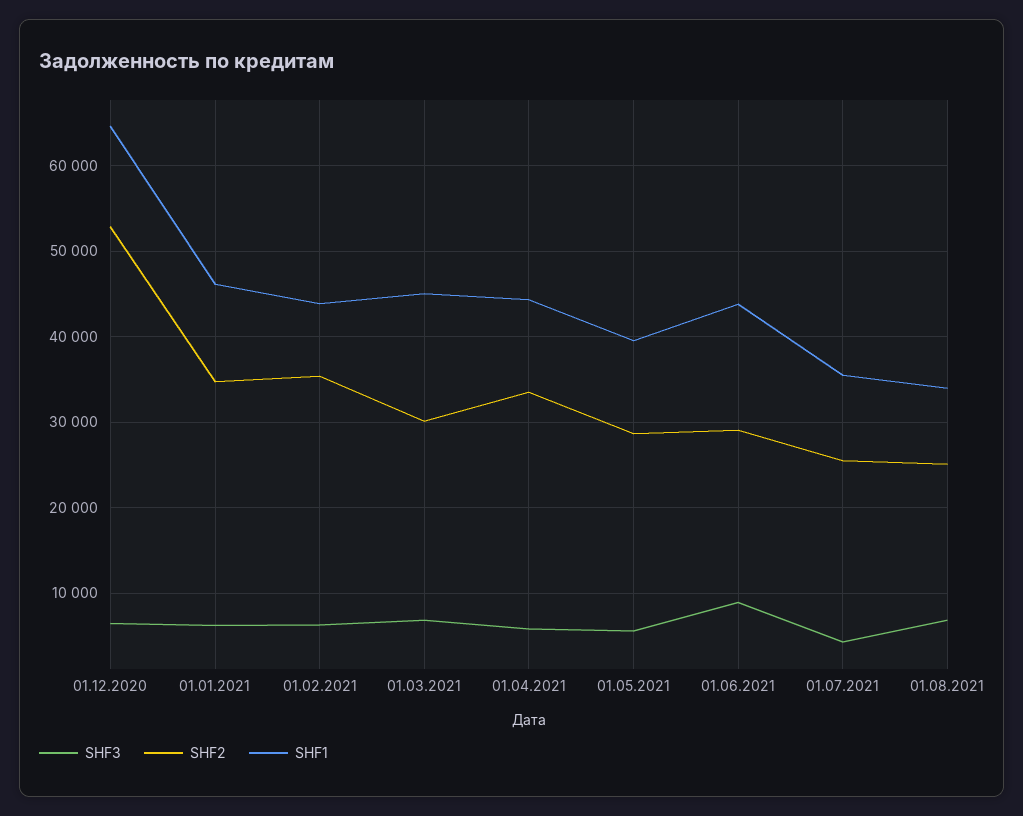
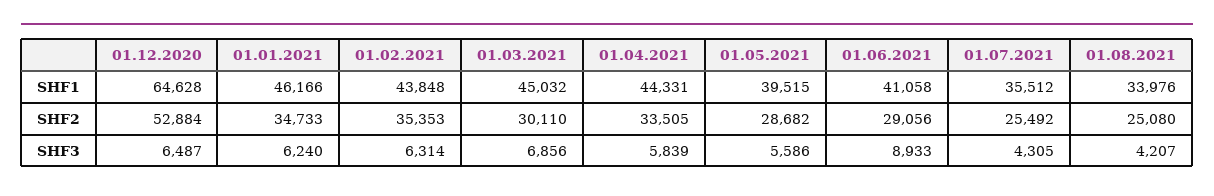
  {
    "SHF3": {
      "01.12.2020": 6487,
      "01.01.2021": 6240,
      "01.02.2021": 6314,
      "01.03.2021": 6856,
      "01.04.2021": 5839,
      "01.05.2021": 5586,
      "01.06.2021": 8933,
      "01.07.2021": 4305,
-     "01.08.2021": 7000
+     "01.08.2021": 4207
    },
    "SHF2": {
      "01.12.2020": 52884,
      "01.01.2021": 34733,
      "01.02.2021": 35353,
      "01.03.2021": 30110,
      "01.04.2021": 33505,
      "01.05.2021": 28682,
      "01.06.2021": 29056,
      "01.07.2021": 25492,
      "01.08.2021": 25080
    },
    "SHF1": {
      "01.12.2020": 64628,
      "01.01.2021": 46166,
      "01.02.2021": 43848,
      "01.03.2021": 45032,
      "01.04.2021": 44331,
      "01.05.2021": 39515,
-     "01.06.2021": 44000,
+     "01.06.2021": 41058,
      "01.07.2021": 35512,
      "01.08.2021": 33976
    }
  }

